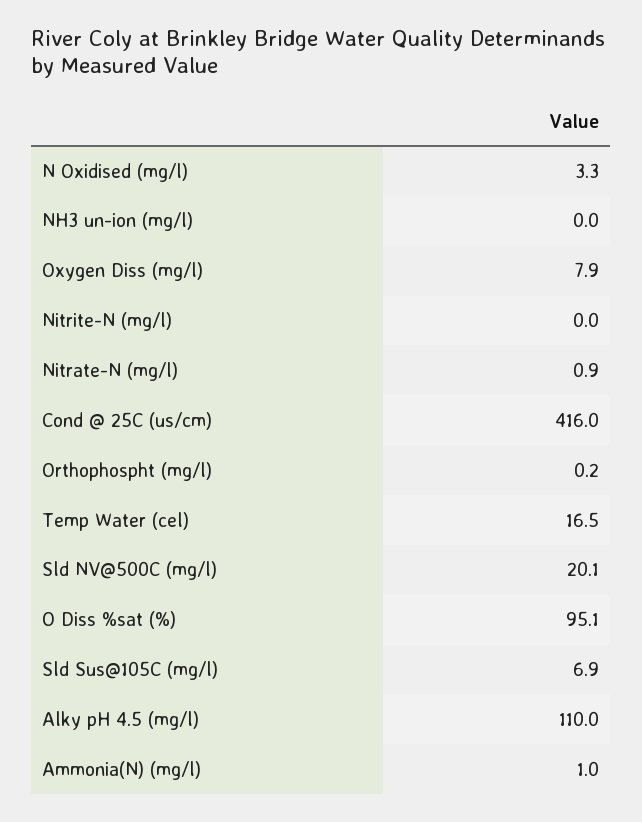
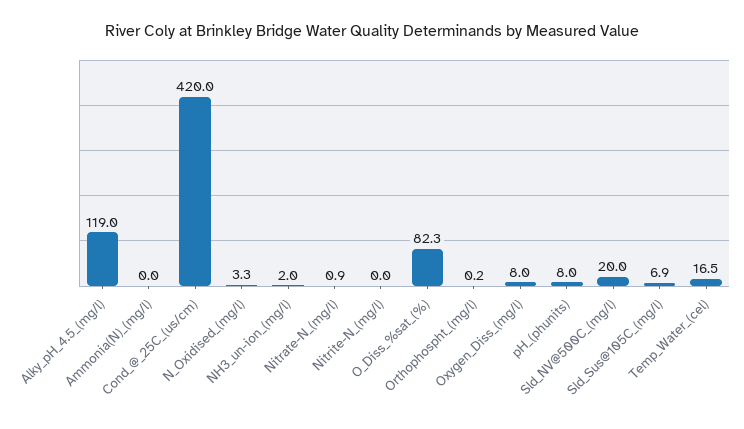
  {
    "N Oxidised (mg/l)": 3.3,
-   "NH3 un-ion (mg/l)": 0,
+   "NH3 un-ion (mg/l)": 2,
-   "Oxygen Diss (mg/l)": 7.9,
+   "Oxygen Diss (mg/l)": 8,
    "Nitrite-N (mg/l)": 0,
    "Nitrate-N (mg/l)": 0.9,
-   "Cond @ 25C (us/cm)": 416,
+   "Cond @ 25C (us/cm)": 420,
    "Orthophospht (mg/l)": 0.2,
    "Temp Water (cel)": 16.5,
-   "Sld NV@500C (mg/l)": 20.1,
+   "Sld NV@500C (mg/l)": 20,
-   "O Diss %sat (%)": 95.1,
+   "O Diss %sat (%)": 82.3,
    "Sld Sus@105C (mg/l)": 6.9,
-   "Alky pH 4.5 (mg/l)": 110,
+   "Alky pH 4.5 (mg/l)": 119,
-   "Ammonia(N) (mg/l)": 1
+   "Ammonia(N) (mg/l)": 0,
+   "pH_(phunits)": 8
  }

